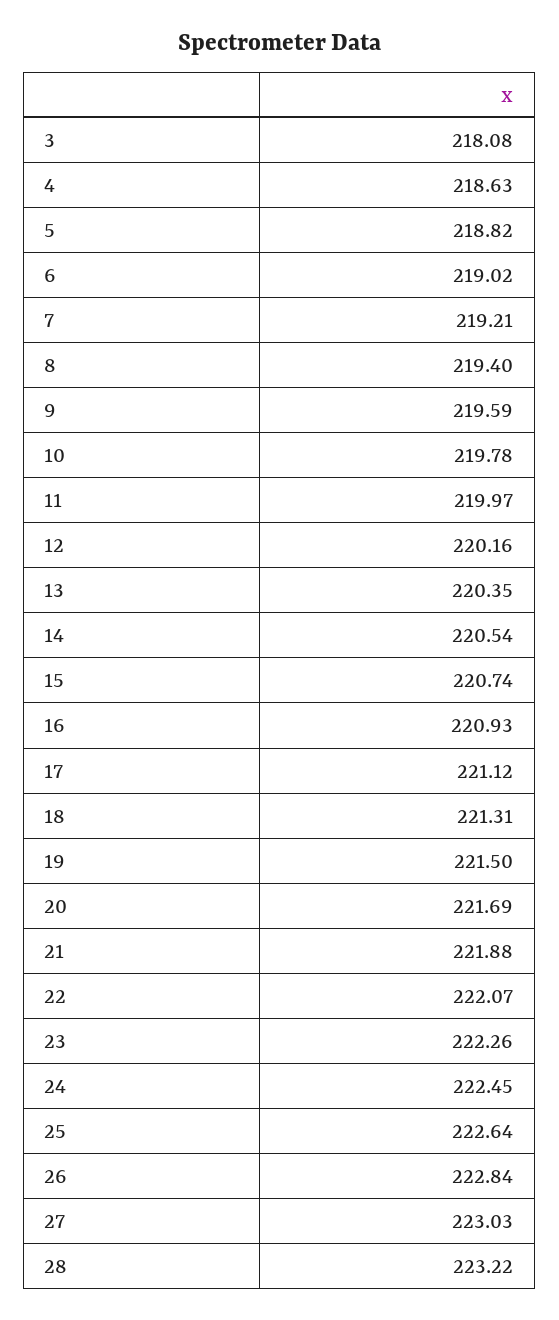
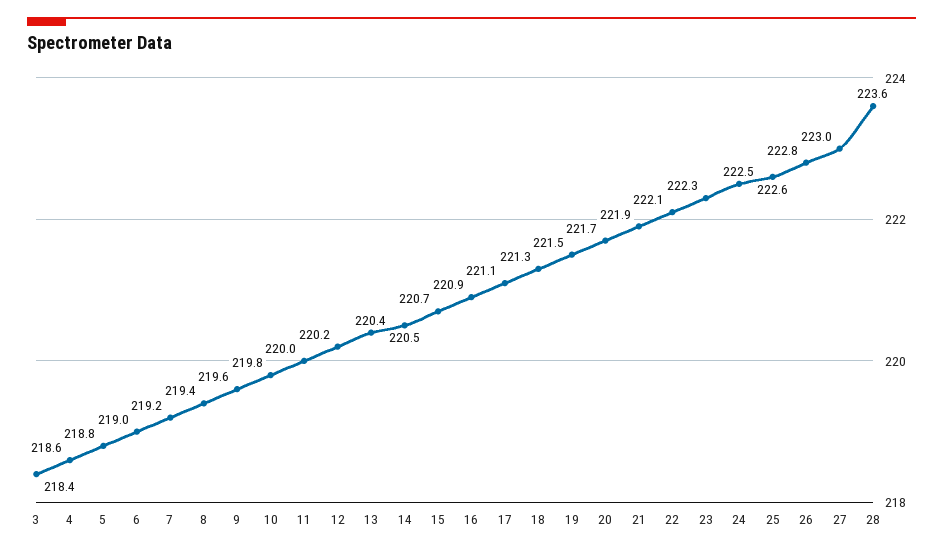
  {
-   "3": 218.08,
+   "3": 218.4,
    "4": 218.63,
    "5": 218.82,
    "6": 219.02,
    "7": 219.21,
    "8": 219.4,
    "9": 219.59,
    "10": 219.78,
    "11": 219.97,
    "12": 220.16,
    "13": 220.35,
    "14": 220.54,
    "15": 220.74,
    "16": 220.93,
    "17": 221.12,
    "18": 221.31,
    "19": 221.5,
    "20": 221.69,
    "21": 221.88,
    "22": 222.07,
    "23": 222.26,
    "24": 222.45,
    "25": 222.64,
    "26": 222.84,
    "27": 223.03,
-   "28": 223.22
+   "28": 223.6
  }

